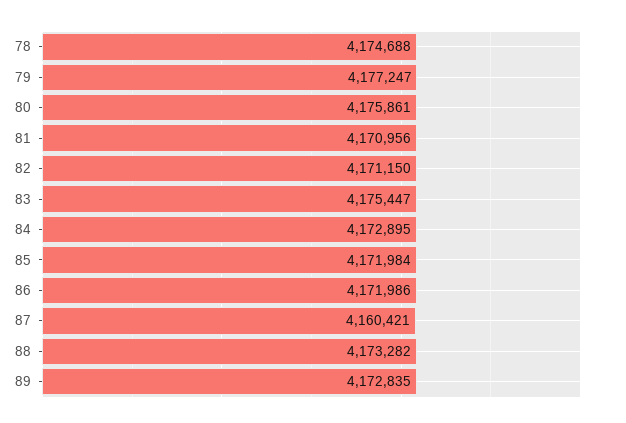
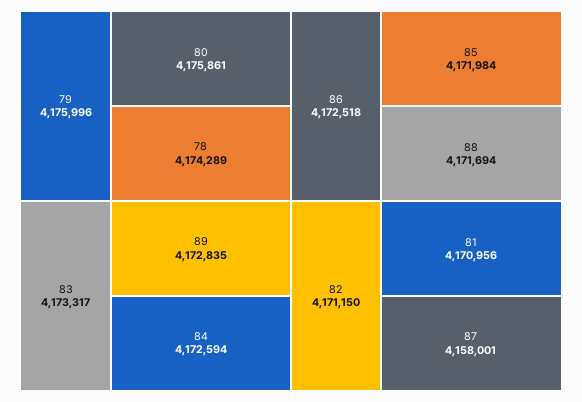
  {
-   "78": 4174688,
+   "78": 4174289,
-   "79": 4177247,
+   "79": 4175996,
    "80": 4175861,
    "81": 4170956,
    "82": 4171150,
-   "83": 4175447,
+   "83": 4173317,
-   "84": 4172895,
+   "84": 4172594,
    "85": 4171984,
-   "86": 4171986,
+   "86": 4172518,
-   "87": 4160421,
+   "87": 4158001,
-   "88": 4173282,
+   "88": 4171694,
    "89": 4172835
  }

